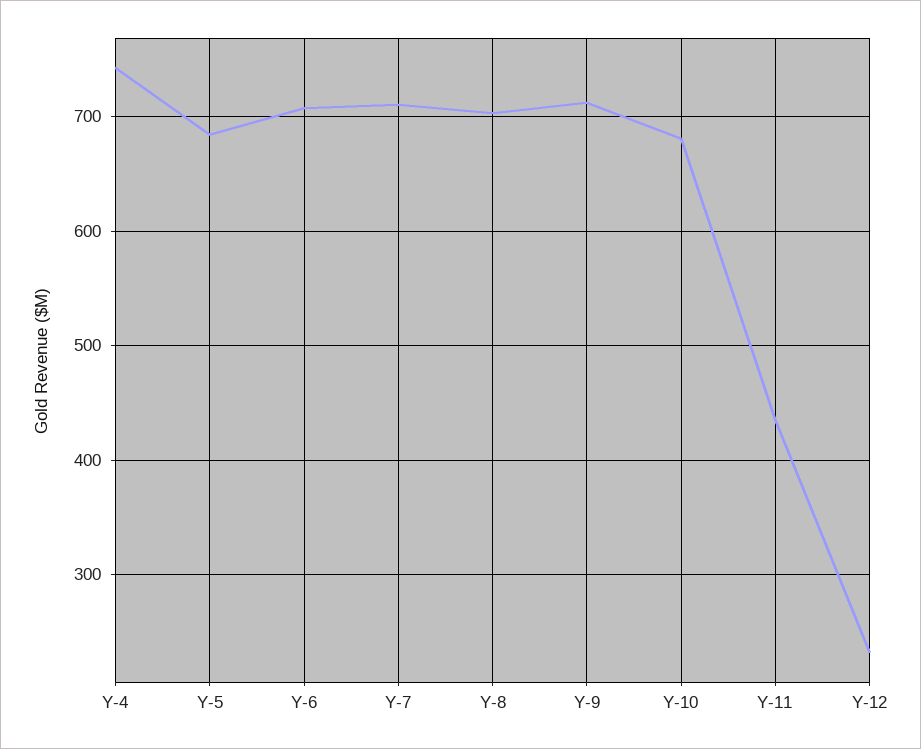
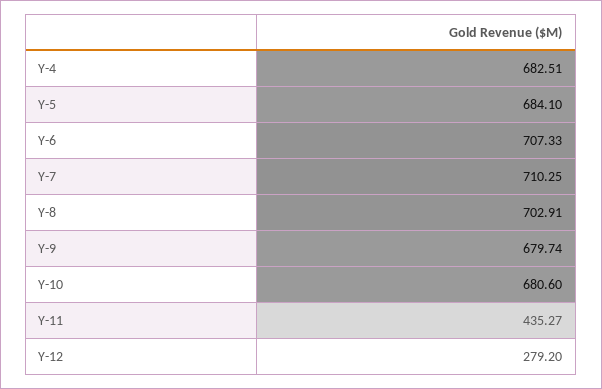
  {
-   "Y-4": 740,
+   "Y-4": 682.51,
    "Y-5": 684.1,
    "Y-6": 707.33,
    "Y-7": 710.25,
    "Y-8": 702.91,
-   "Y-9": 710,
+   "Y-9": 679.74,
    "Y-10": 680.6,
    "Y-11": 435.27,
-   "Y-12": 230
+   "Y-12": 279.2
  }

